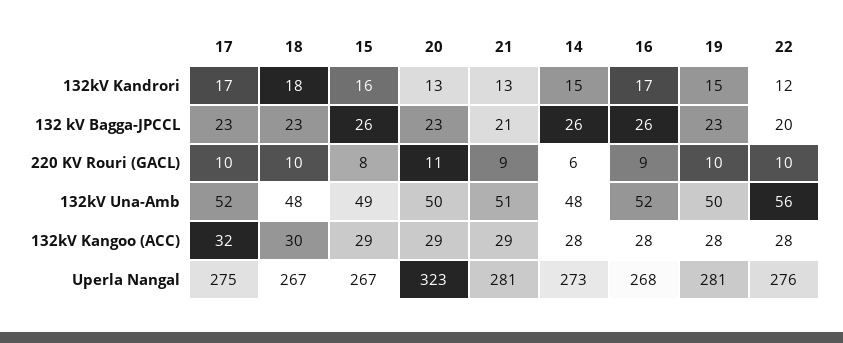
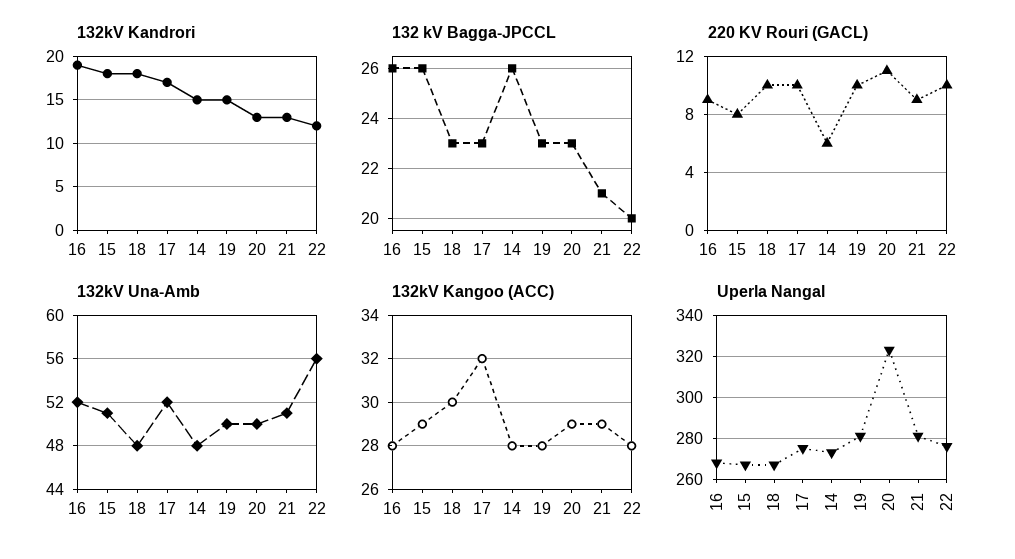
  {
    "132kV Kandrori": {
      "17": 17,
      "18": 18,
-     "15": 16,
+     "15": 18,
      "20": 13,
      "21": 13,
      "14": 15,
-     "16": 17,
+     "16": 19,
      "19": 15,
      "22": 12
    },
    "132 kV Bagga-JPCCL": {
      "17": 23,
      "18": 23,
      "15": 26,
      "20": 23,
      "21": 21,
      "14": 26,
      "16": 26,
      "19": 23,
      "22": 20
    },
    "220 KV Rouri (GACL)": {
      "17": 10,
      "18": 10,
      "15": 8,
      "20": 11,
      "21": 9,
      "14": 6,
      "16": 9,
      "19": 10,
      "22": 10
    },
    "132kV Una-Amb": {
      "17": 52,
      "18": 48,
-     "15": 49,
+     "15": 51,
      "20": 50,
      "21": 51,
      "14": 48,
      "16": 52,
      "19": 50,
      "22": 56
    },
    "132kV Kangoo (ACC)": {
      "17": 32,
      "18": 30,
      "15": 29,
      "20": 29,
      "21": 29,
      "14": 28,
      "16": 28,
      "19": 28,
      "22": 28
    },
    "Uperla Nangal": {
      "17": 275,
      "18": 267,
      "15": 267,
      "20": 323,
      "21": 281,
      "14": 273,
      "16": 268,
      "19": 281,
      "22": 276
    }
  }

